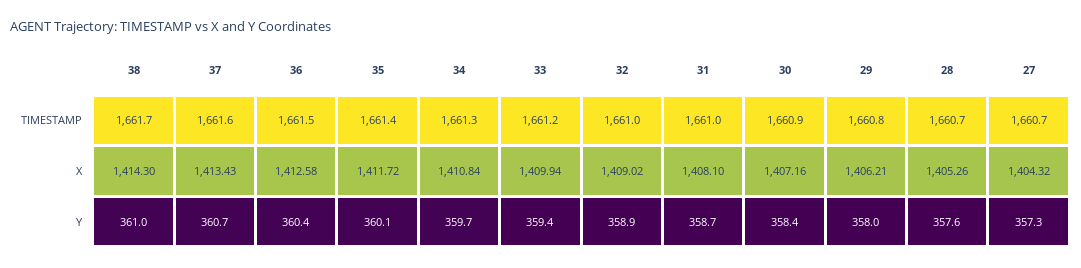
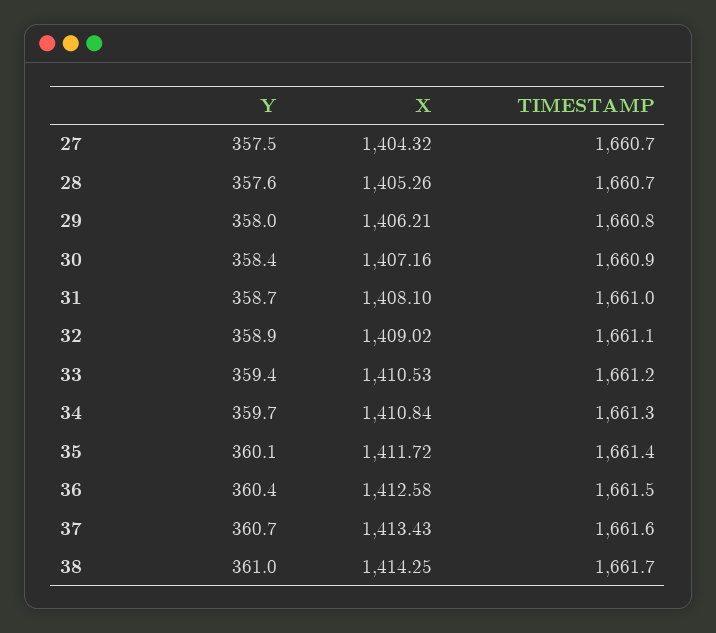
  {
    "38": {
      "TIMESTAMP": 1661.7,
-     "X": 1414.3,
+     "X": 1414.25,
      "Y": 361
    },
    "37": {
      "TIMESTAMP": 1661.6,
      "X": 1413.43,
      "Y": 360.7
    },
    "36": {
      "TIMESTAMP": 1661.5,
      "X": 1412.58,
      "Y": 360.4
    },
    "35": {
      "TIMESTAMP": 1661.4,
      "X": 1411.72,
      "Y": 360.1
    },
    "34": {
      "TIMESTAMP": 1661.3,
      "X": 1410.84,
      "Y": 359.7
    },
    "33": {
      "TIMESTAMP": 1661.2,
-     "X": 1409.94,
+     "X": 1410.53,
      "Y": 359.4
    },
    "32": {
-     "TIMESTAMP": 1661,
+     "TIMESTAMP": 1661.1,
      "X": 1409.02,
      "Y": 358.9
    },
    "31": {
      "TIMESTAMP": 1661,
      "X": 1408.1,
      "Y": 358.7
    },
    "30": {
      "TIMESTAMP": 1660.9,
      "X": 1407.16,
      "Y": 358.4
    },
    "29": {
      "TIMESTAMP": 1660.8,
      "X": 1406.21,
      "Y": 358
    },
    "28": {
      "TIMESTAMP": 1660.7,
      "X": 1405.26,
      "Y": 357.6
    },
    "27": {
      "TIMESTAMP": 1660.7,
      "X": 1404.32,
-     "Y": 357.3
+     "Y": 357.5
    }
  }

